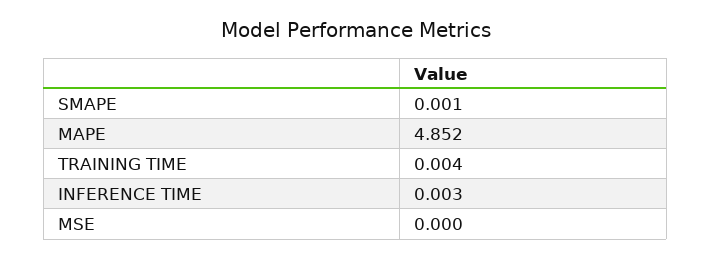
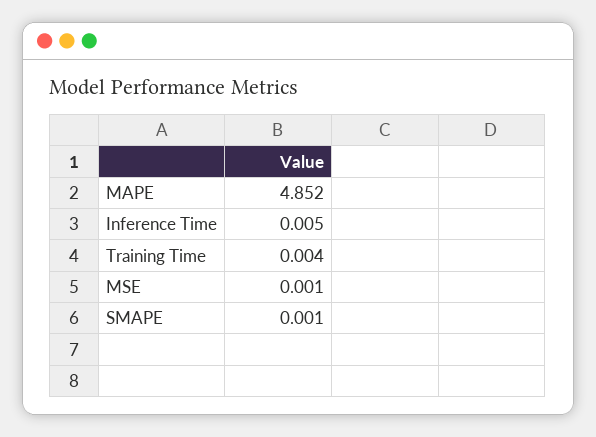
  {
    "SMAPE": 0.001,
    "MAPE": 4.852,
    "TRAINING TIME": 0.004,
-   "INFERENCE TIME": 0.003,
+   "INFERENCE TIME": 0.005,
-   "MSE": 0
+   "MSE": 0.001
  }

